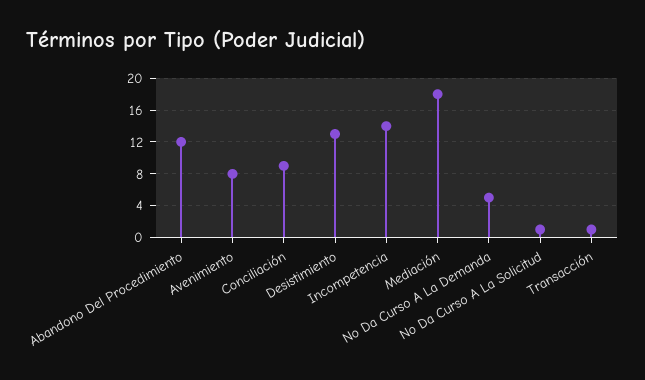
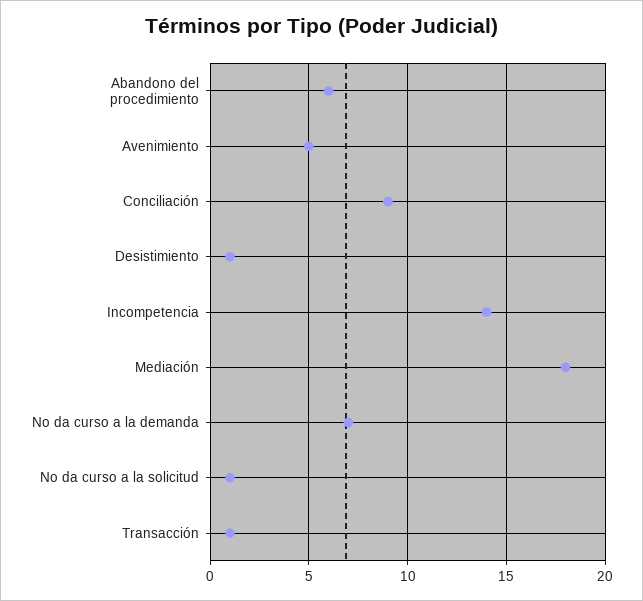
  {
-   "Abandono Del Procedimiento": 12,
+   "Abandono Del Procedimiento": 6,
-   "Avenimiento": 8,
+   "Avenimiento": 5,
    "Conciliación": 9,
-   "Desistimiento": 13,
+   "Desistimiento": 1,
    "Incompetencia": 14,
    "Mediación": 18,
-   "No Da Curso A La Demanda": 5,
+   "No Da Curso A La Demanda": 7,
    "No Da Curso A La Solicitud": 1,
    "Transacción": 1
  }

